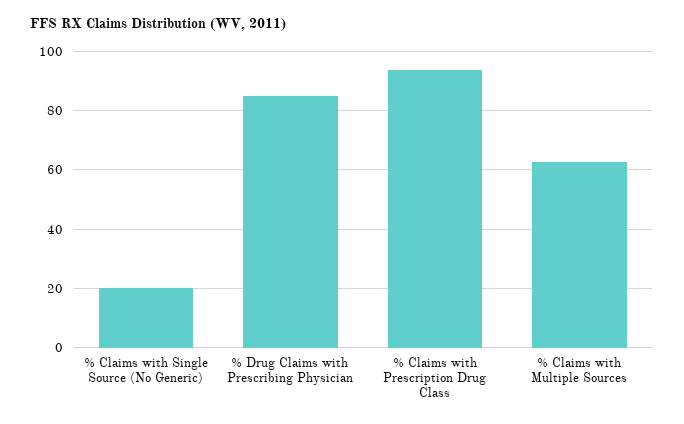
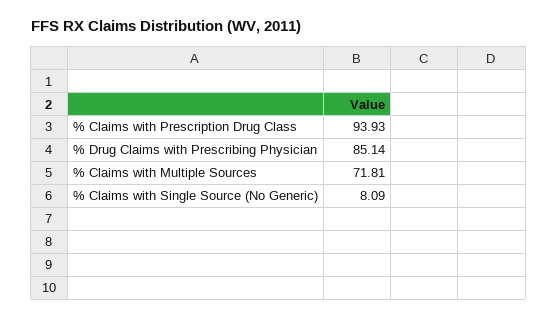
  {
-   "% Claims with Single Source (No Generic)": 20,
+   "% Claims with Single Source (No Generic)": 8.09,
    "% Drug Claims with Prescribing Physician": 85.14,
    "% Claims with Prescription Drug Class": 93.93,
-   "% Claims with Multiple Sources": 62.5
+   "% Claims with Multiple Sources": 71.81
  }

